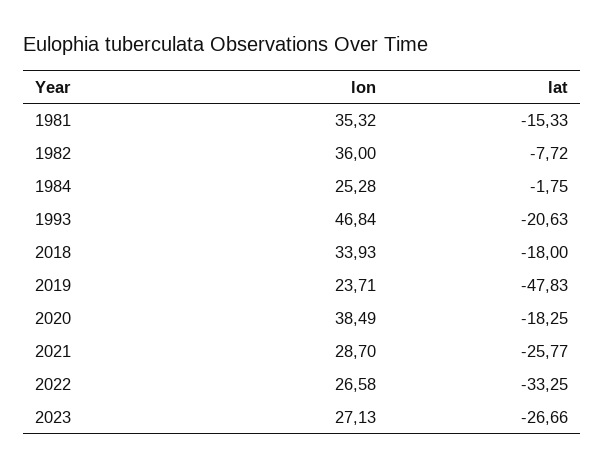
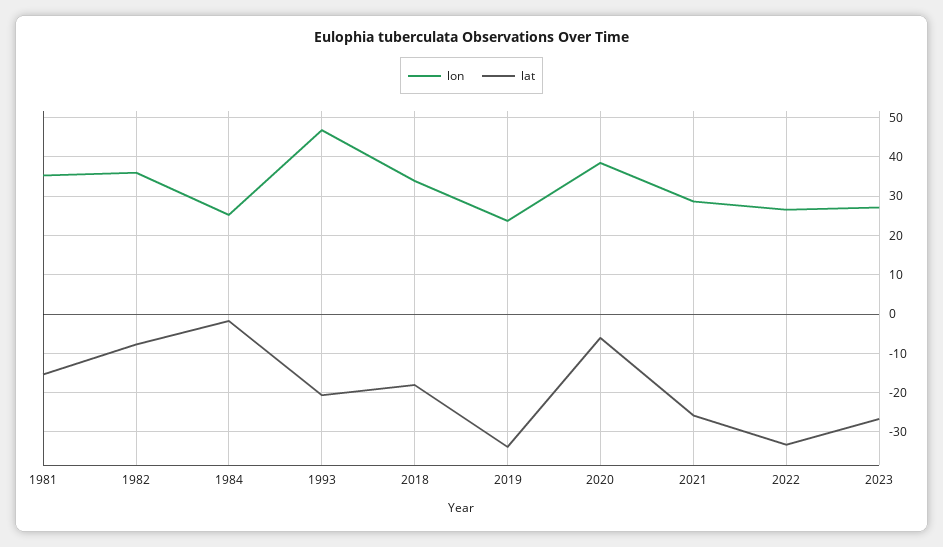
  {
    "lon": {
      "1981": 35.32,
      "1982": 36,
      "1984": 25.28,
      "1993": 46.84,
      "2018": 33.93,
      "2019": 23.71,
      "2020": 38.49,
      "2021": 28.7,
      "2022": 26.58,
      "2023": 27.13
    },
    "lat": {
      "1981": -15.33,
      "1982": -7.72,
      "1984": -1.75,
      "1993": -20.63,
      "2018": -18,
-     "2019": -47.83,
+     "2019": -34,
-     "2020": -18.25,
+     "2020": -6,
      "2021": -25.77,
      "2022": -33.25,
      "2023": -26.66
    }
  }

